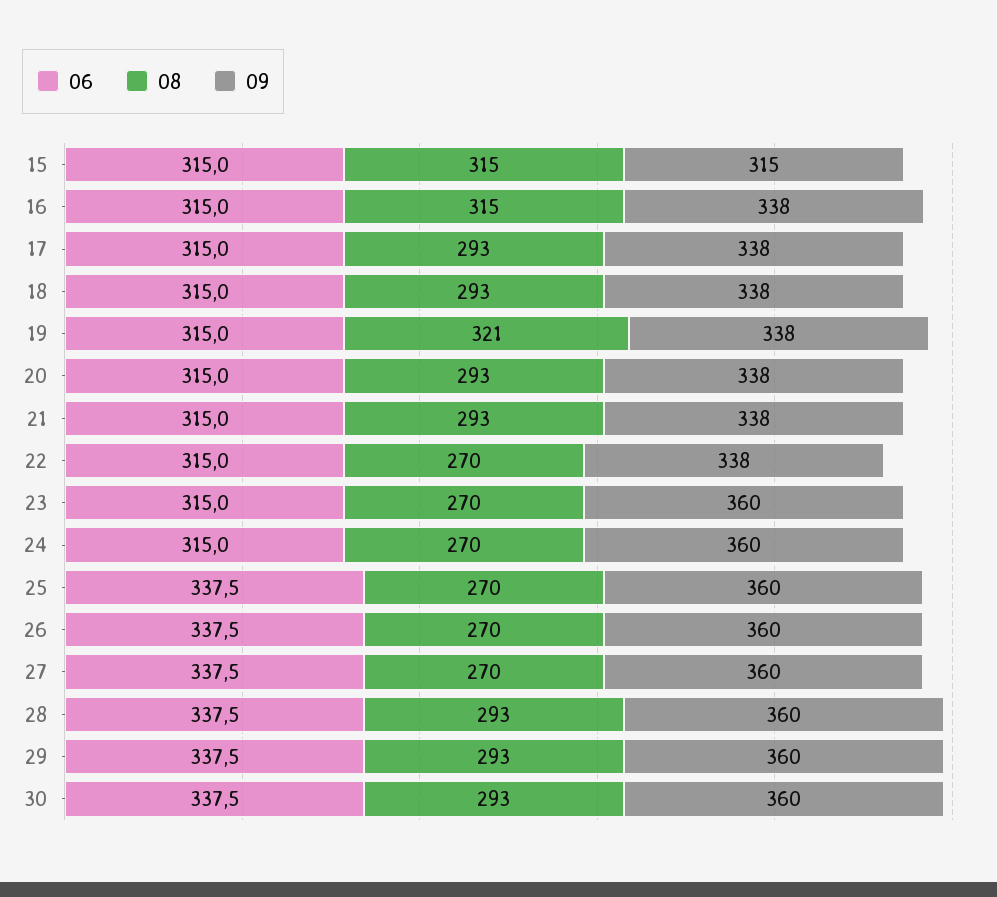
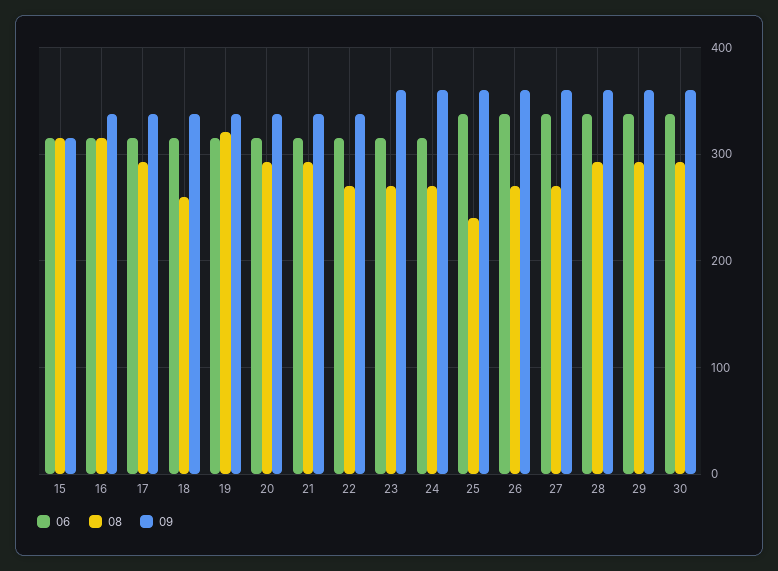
  {
    "06": {
      "15": 315,
      "16": 315,
      "17": 315,
      "18": 315,
      "19": 315,
      "20": 315,
      "21": 315,
      "22": 315,
      "23": 315,
      "24": 315,
      "25": 337.5,
      "26": 337.5,
      "27": 337.5,
      "28": 337.5,
      "29": 337.5,
      "30": 337.5
    },
    "08": {
      "15": 315,
      "16": 315,
      "17": 293,
-     "18": 293,
+     "18": 260,
      "19": 321,
      "20": 293,
      "21": 293,
      "22": 270,
      "23": 270,
      "24": 270,
-     "25": 270,
+     "25": 240,
      "26": 270,
      "27": 270,
      "28": 293,
      "29": 293,
      "30": 293
    },
    "09": {
      "15": 315,
      "16": 338,
      "17": 338,
      "18": 338,
      "19": 338,
      "20": 338,
      "21": 338,
      "22": 338,
      "23": 360,
      "24": 360,
      "25": 360,
      "26": 360,
      "27": 360,
      "28": 360,
      "29": 360,
      "30": 360
    }
  }

